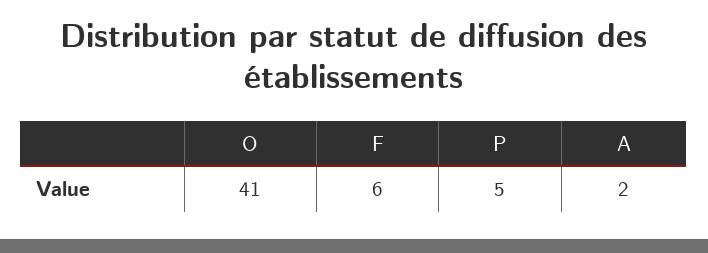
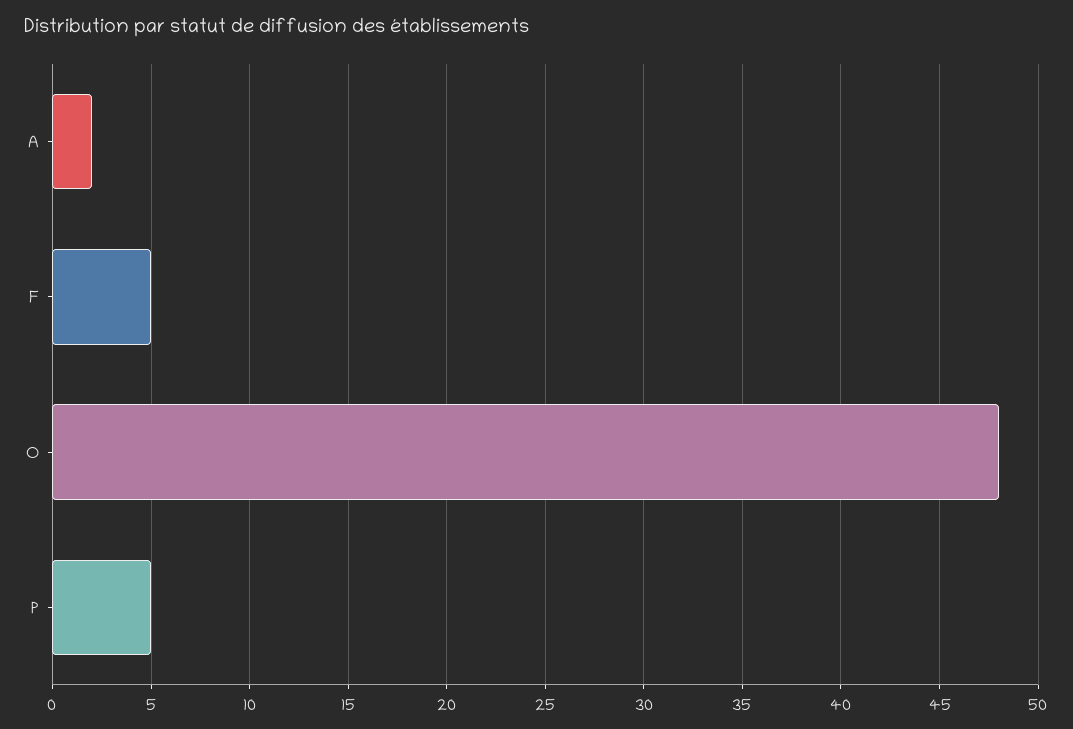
  {
-   "O": 41,
+   "O": 48,
-   "F": 6,
+   "F": 5,
    "P": 5,
    "A": 2
  }

